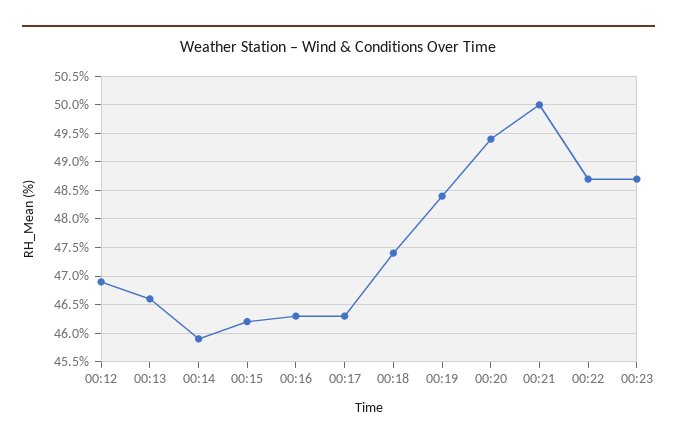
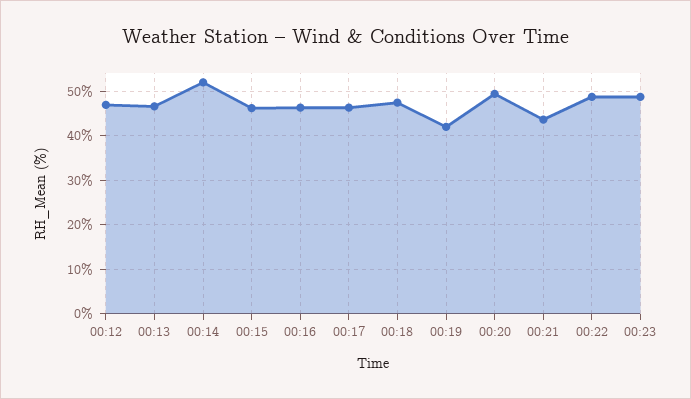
  {
    "00:12": 47,
    "00:13": 46.5,
-   "00:14": 46,
+   "00:14": 52,
    "00:15": 46,
    "00:16": 46.5,
    "00:17": 46.5,
    "00:18": 47.5,
-   "00:19": 48.5,
+   "00:19": 42,
    "00:20": 49.5,
-   "00:21": 50,
+   "00:21": 44,
    "00:22": 48.5,
    "00:23": 48.5
  }

